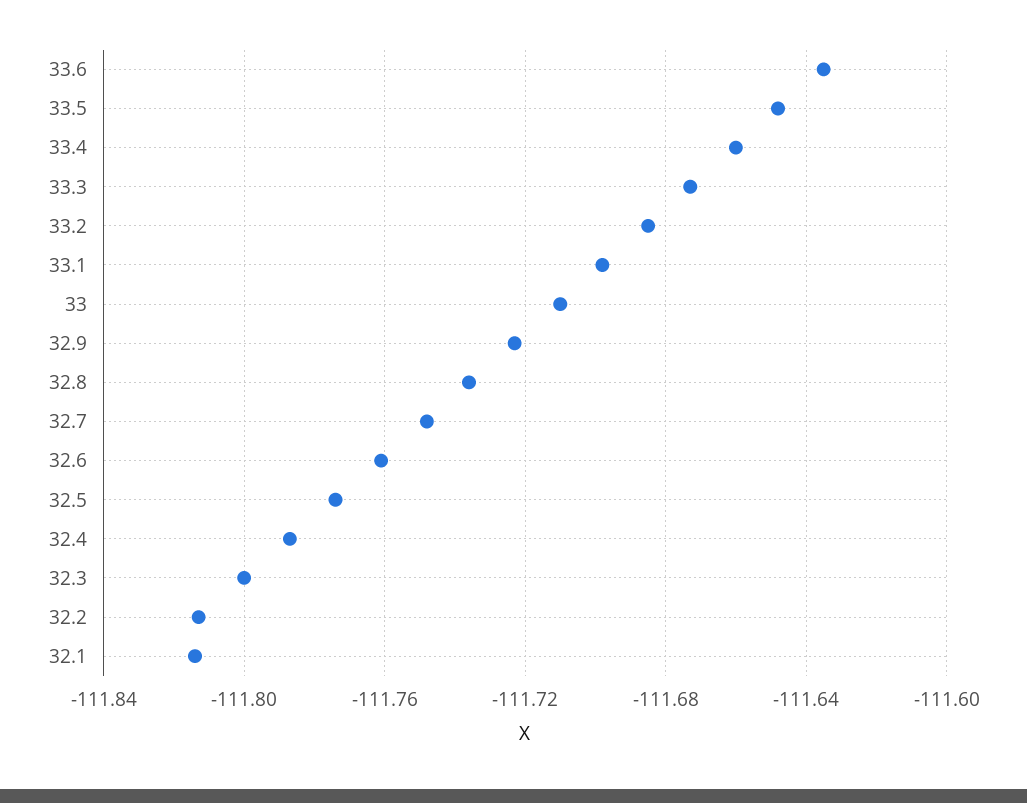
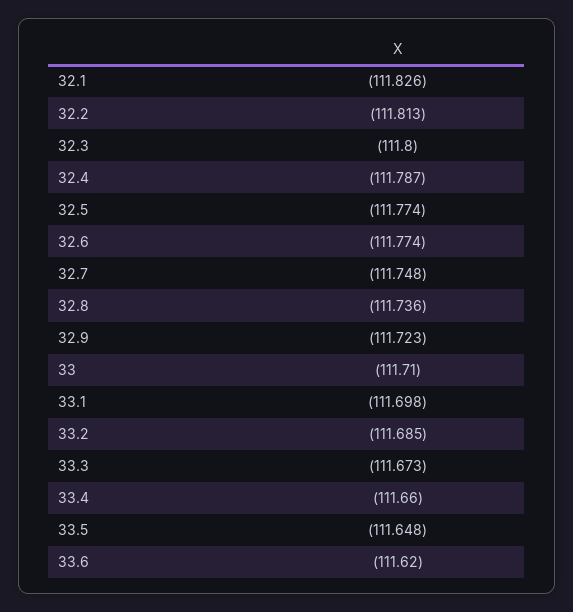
  {
-   "33.6": -111.635,
+   "33.6": -111.62,
    "33.5": -111.648,
    "33.4": -111.66,
    "33.3": -111.673,
    "33.2": -111.685,
    "33.1": -111.698,
    "33": -111.71,
    "32.9": -111.723,
    "32.8": -111.736,
    "32.7": -111.748,
-   "32.6": -111.76,
+   "32.6": -111.774,
    "32.5": -111.774,
    "32.4": -111.787,
    "32.3": -111.8,
    "32.2": -111.813,
-   "32.1": -111.815
+   "32.1": -111.826
  }

